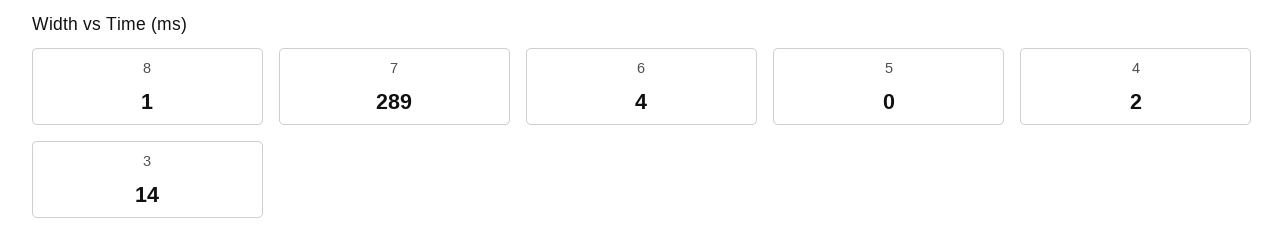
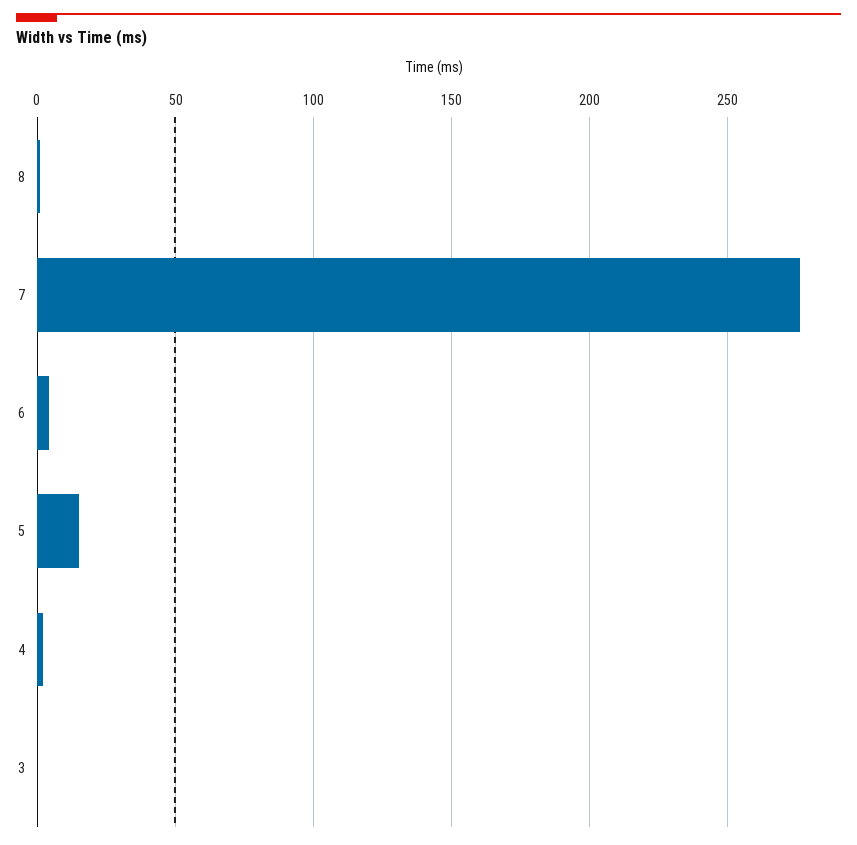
  {
    "8": 1,
-   "7": 289,
+   "7": 275,
    "6": 4,
-   "5": 0,
+   "5": 15,
    "4": 2,
-   "3": 14
+   "3": 0
  }

